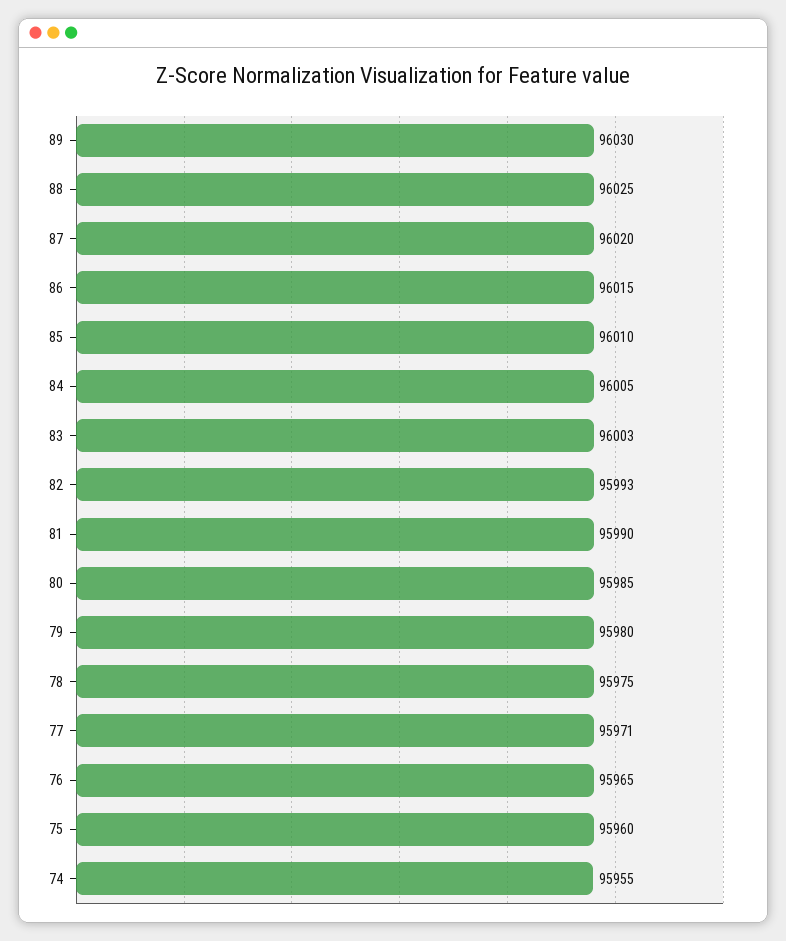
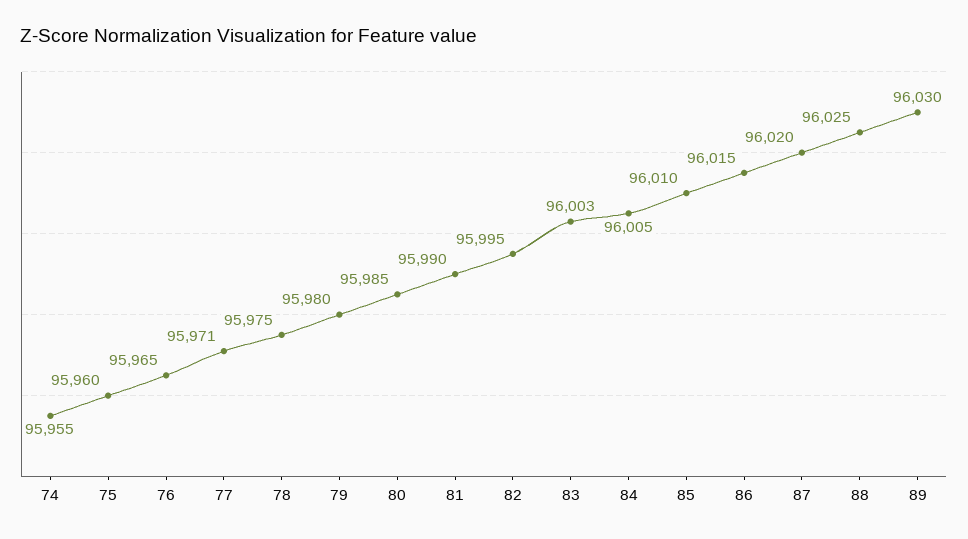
  {
    "89": 96030,
    "88": 96025,
    "87": 96020,
    "86": 96015,
    "85": 96010,
    "84": 96005,
    "83": 96003,
-   "82": 95993,
+   "82": 95995,
    "81": 95990,
    "80": 95985,
    "79": 95980,
    "78": 95975,
    "77": 95971,
    "76": 95965,
    "75": 95960,
    "74": 95955
  }

